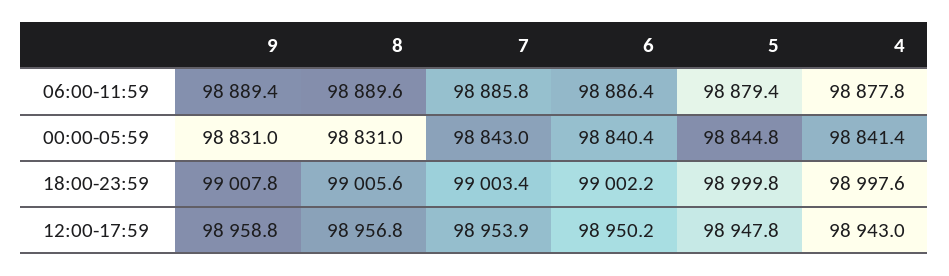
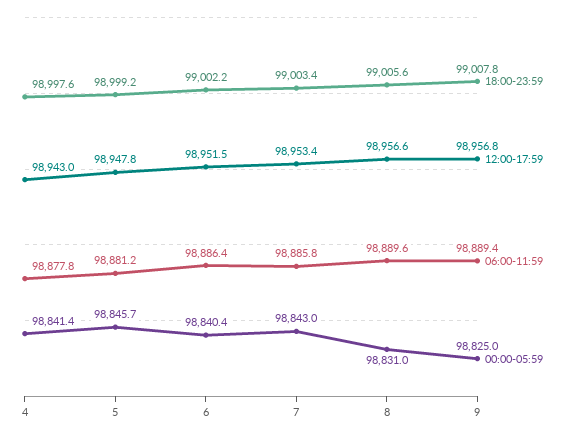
  {
    "06:00-11:59": {
      "9": 98889.4,
      "8": 98889.6,
      "7": 98885.8,
      "6": 98886.4,
-     "5": 98879.4,
+     "5": 98881.2,
      "4": 98877.8
    },
    "00:00-05:59": {
-     "9": 98831,
+     "9": 98825,
      "8": 98831,
      "7": 98843,
      "6": 98840.4,
-     "5": 98844.8,
+     "5": 98845.7,
      "4": 98841.4
    },
    "18:00-23:59": {
      "9": 99007.8,
      "8": 99005.6,
      "7": 99003.4,
      "6": 99002.2,
-     "5": 98999.8,
+     "5": 98999.2,
      "4": 98997.6
    },
    "12:00-17:59": {
-     "9": 98958.8,
+     "9": 98956.8,
-     "8": 98956.8,
+     "8": 98956.6,
-     "7": 98953.9,
+     "7": 98953.4,
-     "6": 98950.2,
+     "6": 98951.5,
      "5": 98947.8,
      "4": 98943
    }
  }

